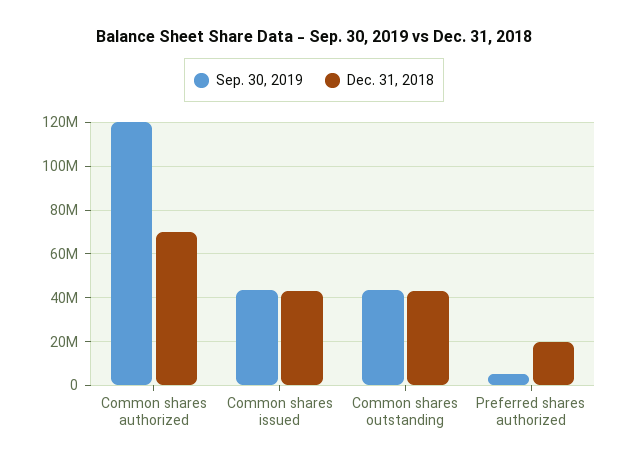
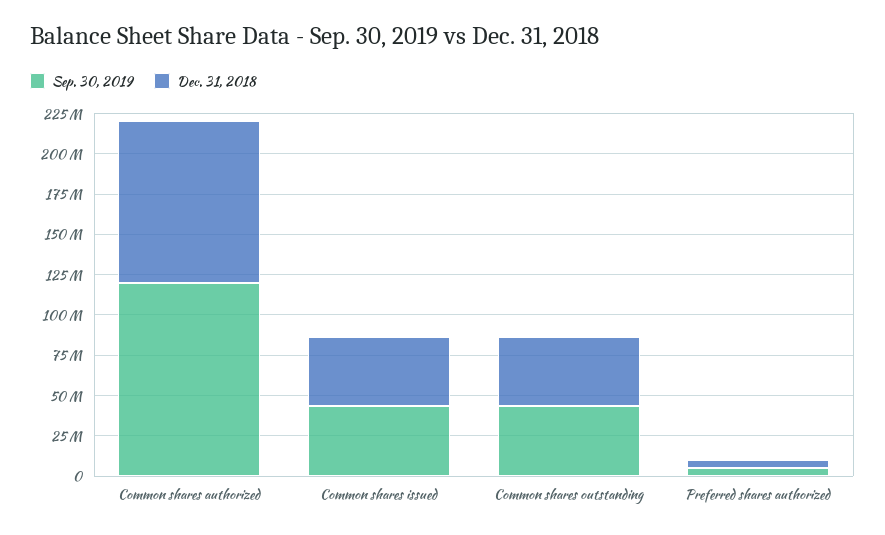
  {
    "Sep. 30, 2019": {
      "Common shares authorized": 120000000,
      "Common shares issued": 45000000,
      "Common shares outstanding": 45000000,
      "Preferred shares authorized": 5000000
    },
    "Dec. 31, 2018": {
-     "Common shares authorized": 70000000,
+     "Common shares authorized": 100000000,
      "Common shares issued": 45000000,
      "Common shares outstanding": 45000000,
-     "Preferred shares authorized": 20000000
+     "Preferred shares authorized": 5000000
    }
  }

